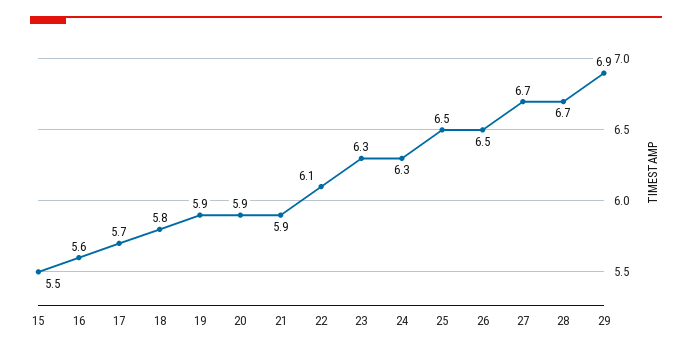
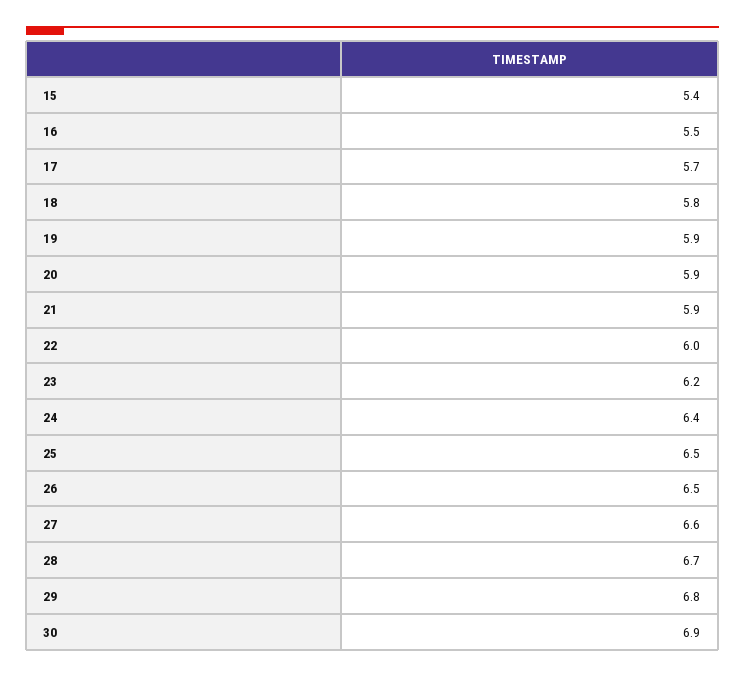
  {
-   "15": 5.5,
+   "15": 5.4,
-   "16": 5.6,
+   "16": 5.5,
    "17": 5.7,
    "18": 5.8,
    "19": 5.9,
    "20": 5.9,
    "21": 5.9,
-   "22": 6.1,
+   "22": 6,
-   "23": 6.3,
+   "23": 6.2,
-   "24": 6.3,
+   "24": 6.4,
    "25": 6.5,
    "26": 6.5,
-   "27": 6.7,
+   "27": 6.6,
    "28": 6.7,
-   "29": 6.9
+   "29": 6.8,
+   "30": 6.9
  }

